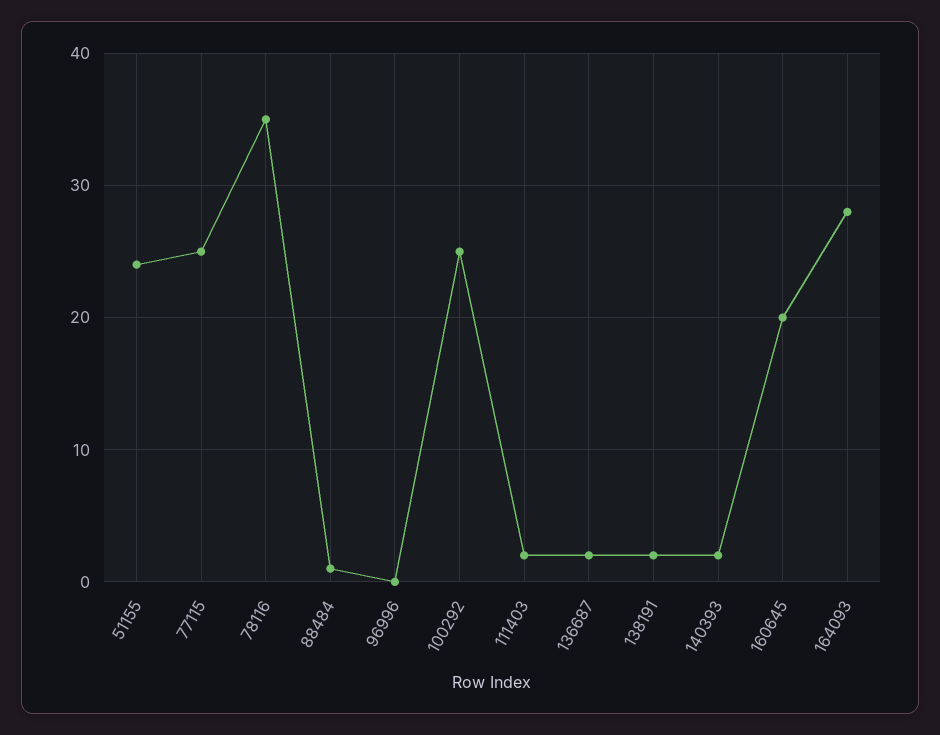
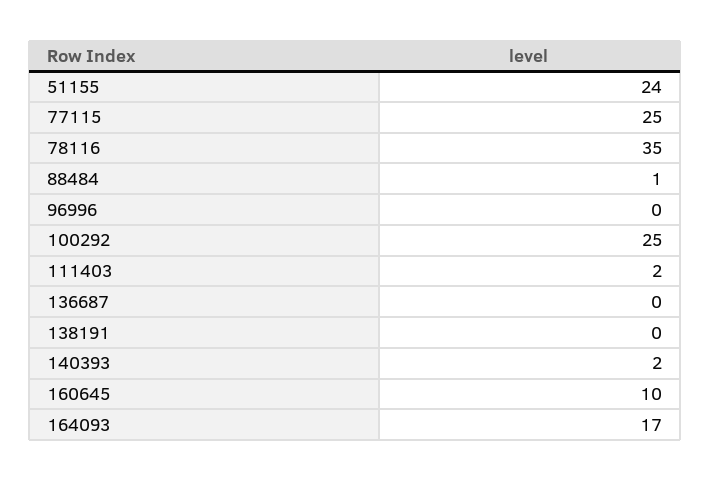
  {
    "51155": 24,
    "77115": 25,
    "78116": 35,
    "88484": 1,
    "96996": 0,
    "100292": 25,
    "111403": 2,
-   "136687": 2,
+   "136687": 0,
-   "138191": 2,
+   "138191": 0,
    "140393": 2,
-   "160645": 20,
+   "160645": 10,
-   "164093": 28
+   "164093": 17
  }

